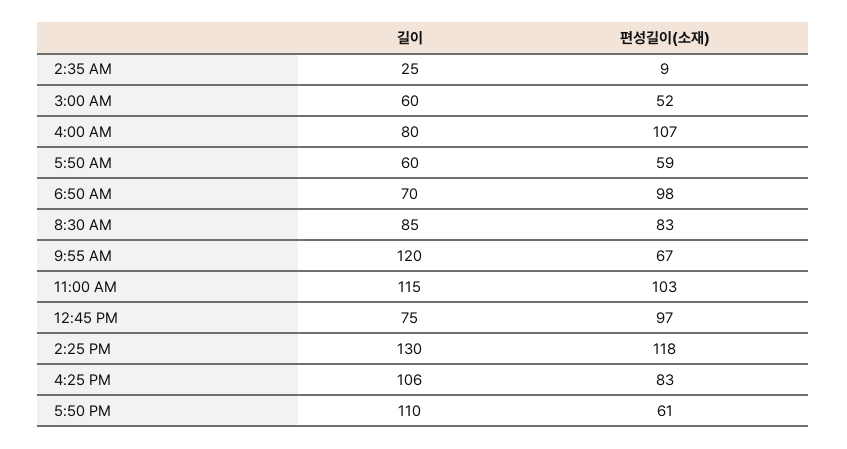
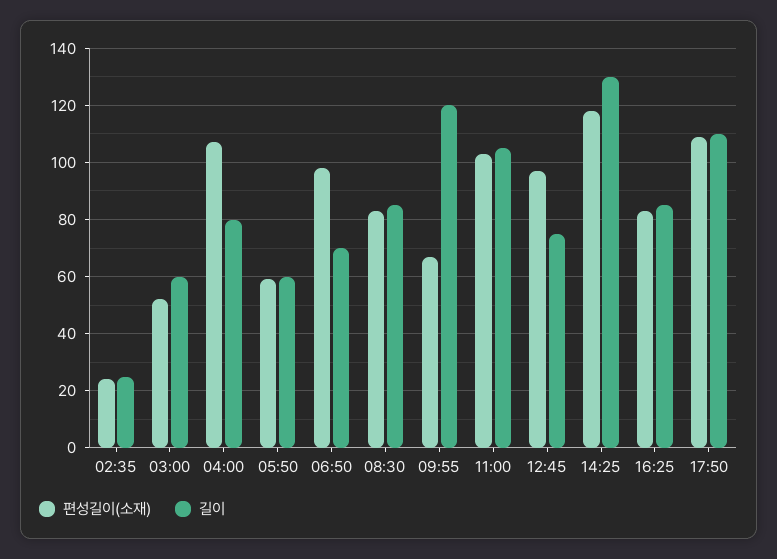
  {
    "길이": {
      "2:35 AM": 25,
      "3:00 AM": 60,
      "4:00 AM": 80,
      "5:50 AM": 60,
      "6:50 AM": 70,
      "8:30 AM": 85,
      "9:55 AM": 120,
-     "11:00 AM": 115,
+     "11:00 AM": 105,
      "12:45 PM": 75,
      "2:25 PM": 130,
-     "4:25 PM": 106,
+     "4:25 PM": 85,
      "5:50 PM": 110
    },
    "편성길이(소재)": {
-     "2:35 AM": 9,
+     "2:35 AM": 25,
      "3:00 AM": 52,
      "4:00 AM": 107,
      "5:50 AM": 59,
      "6:50 AM": 98,
      "8:30 AM": 83,
      "9:55 AM": 67,
      "11:00 AM": 103,
      "12:45 PM": 97,
      "2:25 PM": 118,
      "4:25 PM": 83,
-     "5:50 PM": 61
+     "5:50 PM": 110
    }
  }

